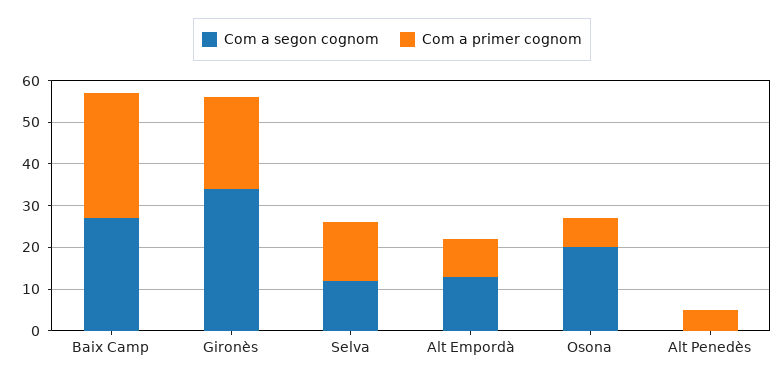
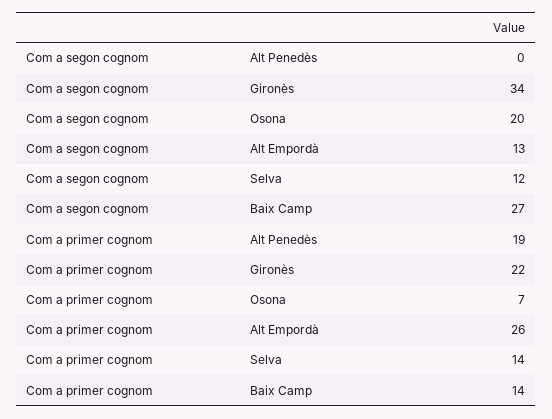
  {
    "Com a segon cognom": {
      "Baix Camp": 27,
      "Gironès": 34,
      "Selva": 12,
      "Alt Empordà": 13,
      "Osona": 20,
      "Alt Penedès": 0
    },
    "Com a primer cognom": {
-     "Baix Camp": 30,
+     "Baix Camp": 14,
      "Gironès": 22,
      "Selva": 14,
-     "Alt Empordà": 10,
+     "Alt Empordà": 26,
      "Osona": 7,
-     "Alt Penedès": 5
+     "Alt Penedès": 19
    }
  }

